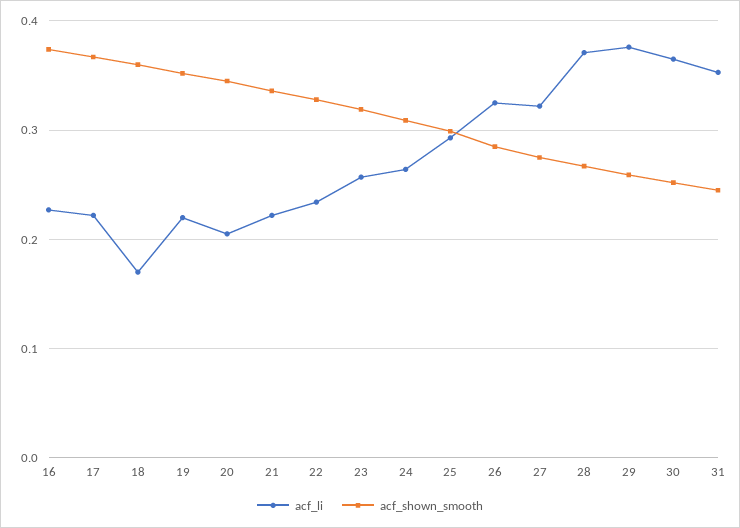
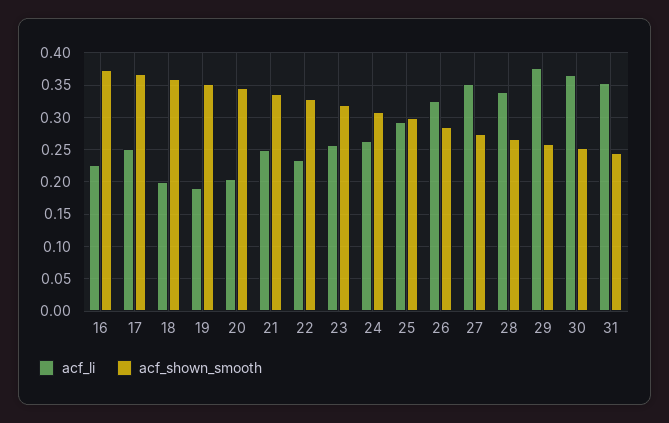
  {
    "acf_li": {
      "16": 0.23,
-     "17": 0.22,
+     "17": 0.25,
-     "18": 0.17,
+     "18": 0.2,
-     "19": 0.22,
+     "19": 0.19,
      "20": 0.21,
-     "21": 0.22,
+     "21": 0.25,
      "22": 0.23,
      "23": 0.26,
      "24": 0.26,
      "25": 0.29,
      "26": 0.33,
-     "27": 0.32,
+     "27": 0.35,
-     "28": 0.37,
+     "28": 0.34,
      "29": 0.38,
      "30": 0.37,
      "31": 0.35
    },
    "acf_shown_smooth": {
      "16": 0.37,
      "17": 0.37,
      "18": 0.36,
      "19": 0.35,
      "20": 0.35,
      "21": 0.34,
      "22": 0.33,
      "23": 0.32,
      "24": 0.31,
      "25": 0.3,
      "26": 0.29,
      "27": 0.28,
      "28": 0.27,
      "29": 0.26,
      "30": 0.25,
      "31": 0.25
    }
  }

